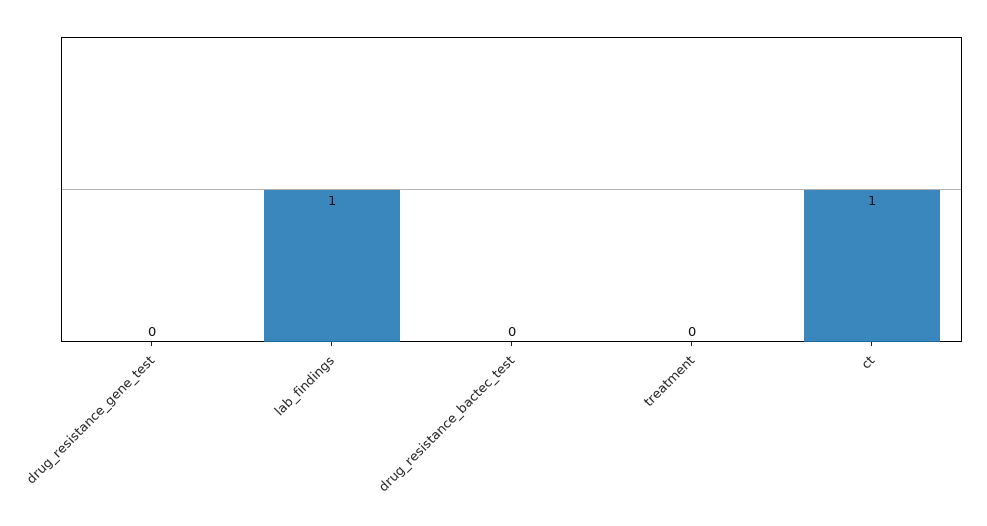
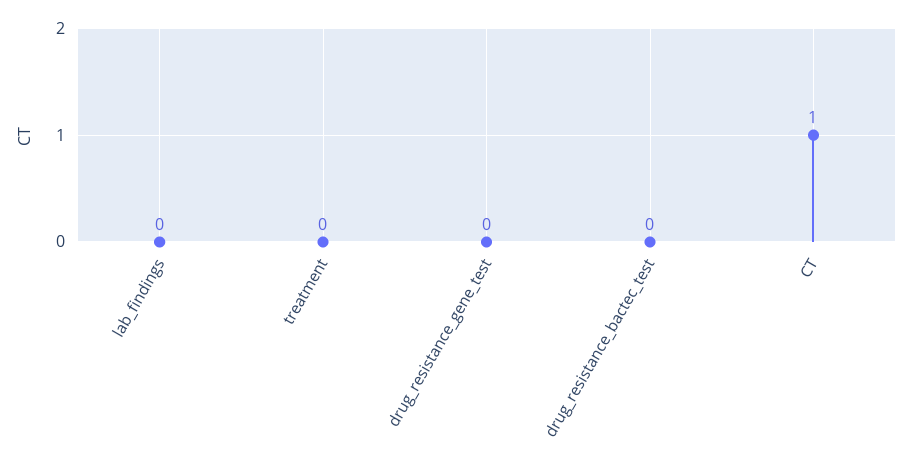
  {
    "drug_resistance_gene_test": 0,
-   "lab_findings": 1,
+   "lab_findings": 0,
    "drug_resistance_bactec_test": 0,
    "treatment": 0,
    "ct": 1
  }

